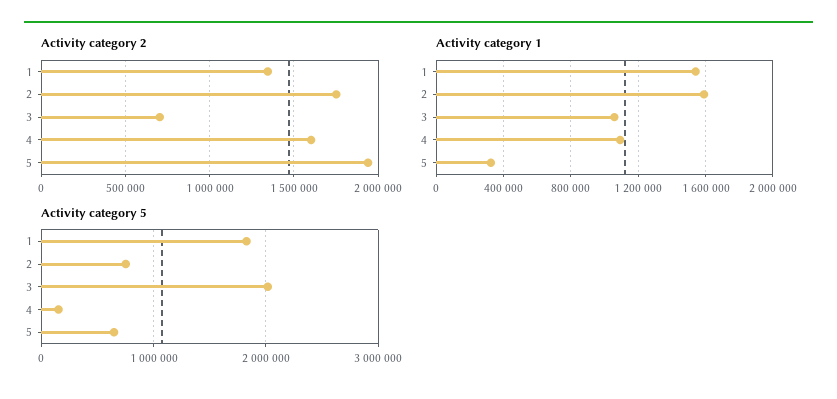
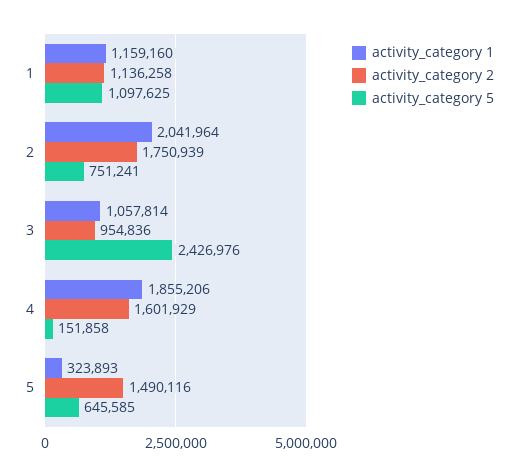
  {
    "Activity category 2": {
-     "1": 1350000,
+     "1": 1136258,
      "2": 1750939,
-     "3": 700000,
+     "3": 954836,
      "4": 1601929,
-     "5": 1950000
+     "5": 1490116
    },
    "Activity category 1": {
-     "1": 1550000,
+     "1": 1159160,
-     "2": 1600000,
+     "2": 2041964,
      "3": 1057814,
-     "4": 1100000,
+     "4": 1855206,
      "5": 323893
    },
    "Activity category 5": {
-     "1": 1800000,
+     "1": 1097625,
      "2": 751241,
-     "3": 2000000,
+     "3": 2426976,
      "4": 151858,
      "5": 645585
    }
  }

